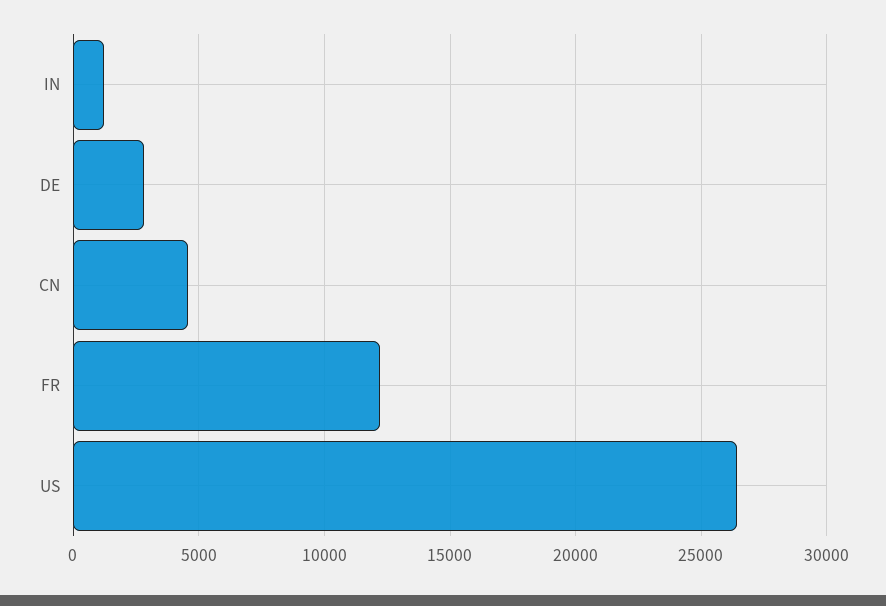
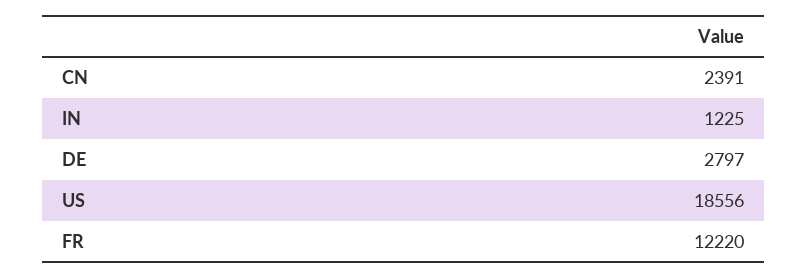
  {
    "IN": 1225,
    "DE": 2797,
-   "CN": 4500,
+   "CN": 2391,
    "FR": 12220,
-   "US": 26500
+   "US": 18556
  }

